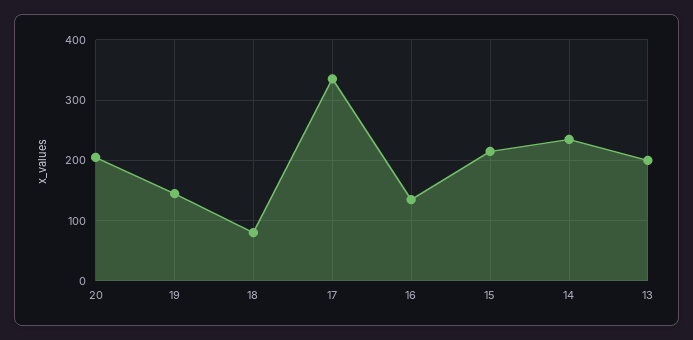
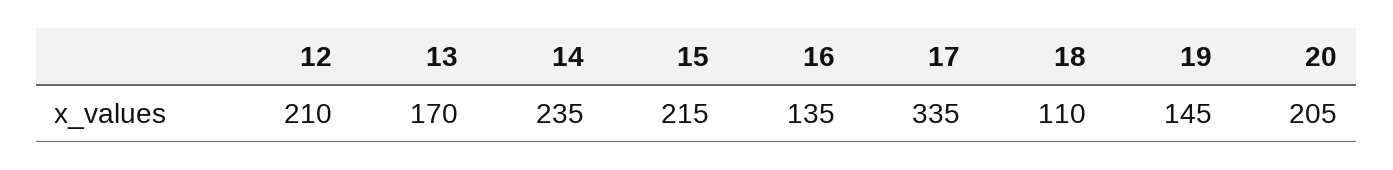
  {
    "20": 205,
    "19": 145,
-   "18": 80,
+   "18": 110,
    "17": 335,
    "16": 135,
    "15": 215,
    "14": 235,
-   "13": 200
+   "13": 170,
+   "12": 210
  }

